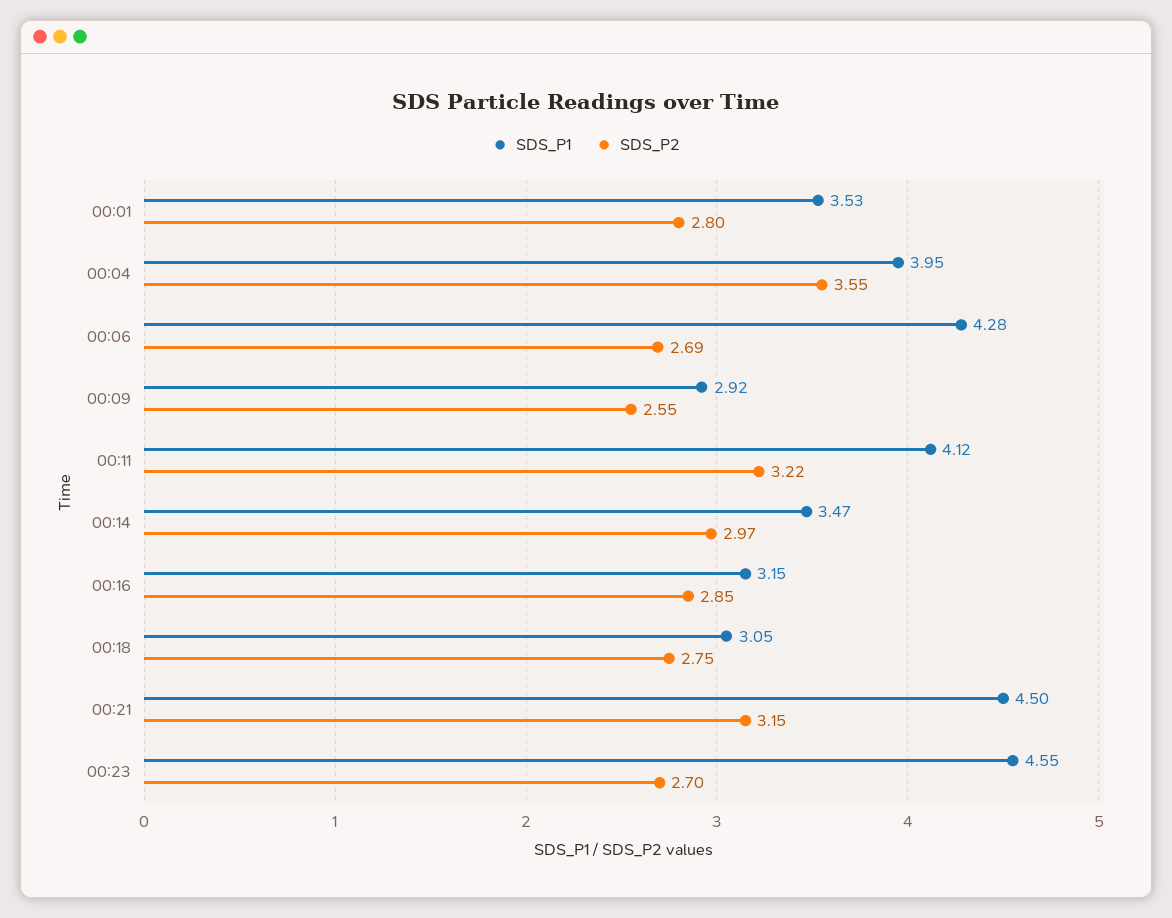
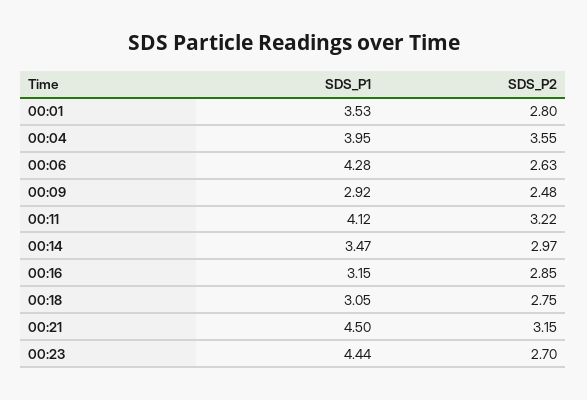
  {
    "SDS_P1": {
      "00:01": 3.53,
      "00:04": 3.95,
      "00:06": 4.28,
      "00:09": 2.92,
      "00:11": 4.12,
      "00:14": 3.47,
      "00:16": 3.15,
      "00:18": 3.05,
      "00:21": 4.5,
-     "00:23": 4.55
+     "00:23": 4.44
    },
    "SDS_P2": {
      "00:01": 2.8,
      "00:04": 3.55,
-     "00:06": 2.69,
+     "00:06": 2.63,
-     "00:09": 2.55,
+     "00:09": 2.48,
      "00:11": 3.22,
      "00:14": 2.97,
      "00:16": 2.85,
      "00:18": 2.75,
      "00:21": 3.15,
      "00:23": 2.7
    }
  }

